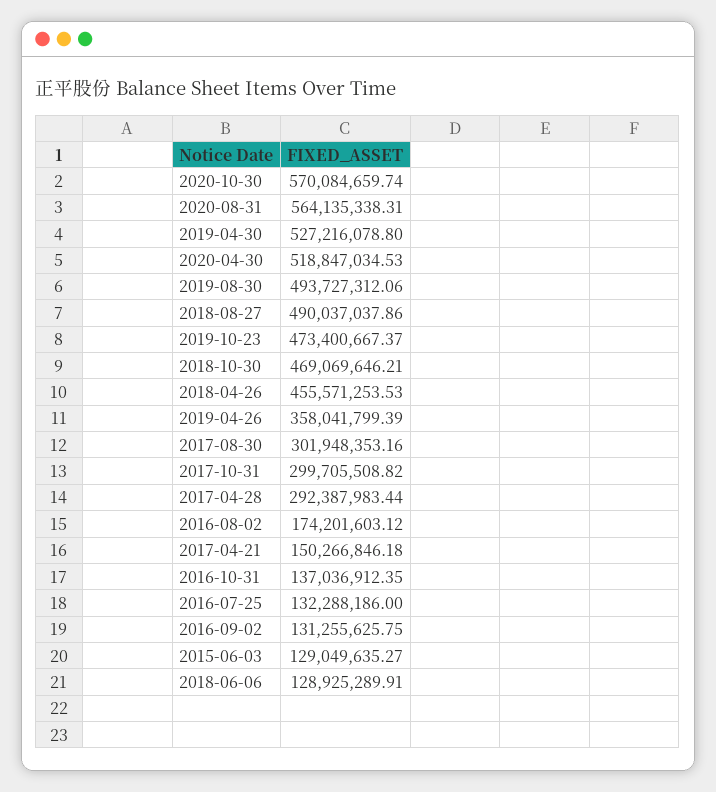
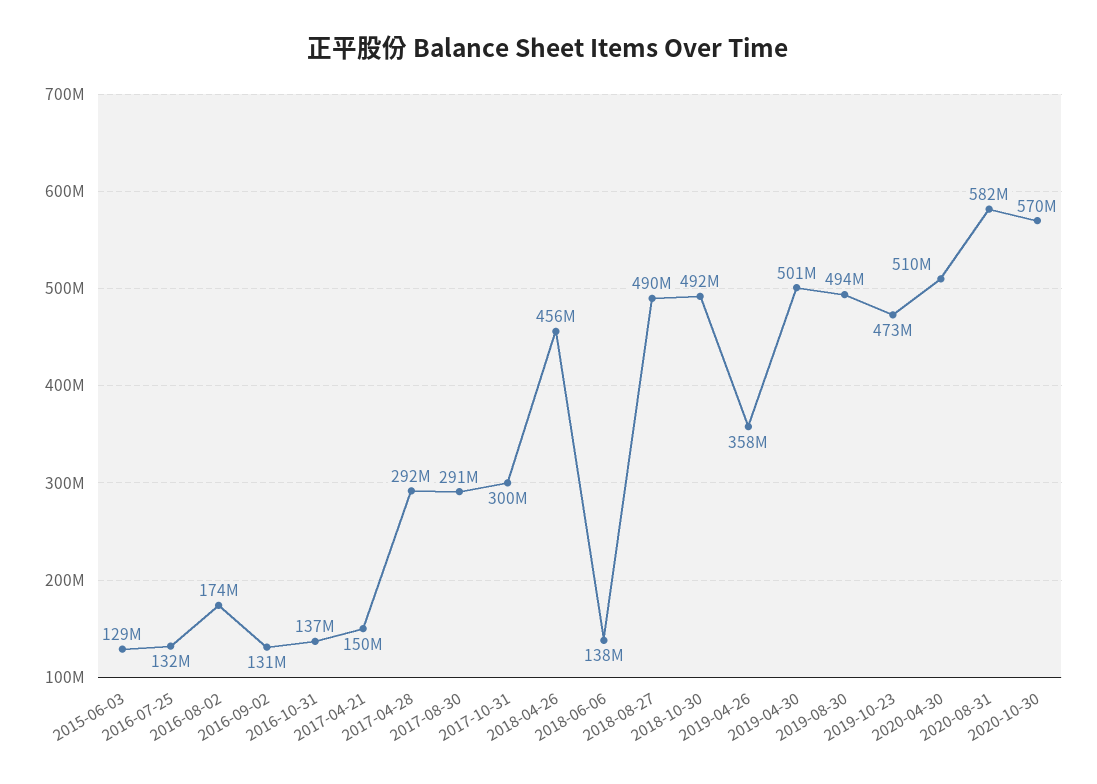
  {
    "2020-10-30": 570084659.74,
-   "2020-08-31": 564135338.31,
+   "2020-08-31": 582000000,
-   "2019-04-30": 527216078.8,
+   "2019-04-30": 501000000,
-   "2020-04-30": 518847034.53,
+   "2020-04-30": 510000000,
    "2019-08-30": 493727312.06,
    "2018-08-27": 490037037.86,
    "2019-10-23": 473400667.37,
-   "2018-10-30": 469069646.21,
+   "2018-10-30": 492000000,
    "2018-04-26": 455571253.53,
    "2019-04-26": 358041799.39,
-   "2017-08-30": 301948353.16,
+   "2017-08-30": 291000000,
    "2017-10-31": 299705508.82,
    "2017-04-28": 292387983.44,
    "2016-08-02": 174201603.12,
    "2017-04-21": 150266846.18,
    "2016-10-31": 137036912.35,
    "2016-07-25": 132288186,
    "2016-09-02": 131255625.75,
    "2015-06-03": 129049635.27,
-   "2018-06-06": 128925289.91
+   "2018-06-06": 138000000
  }

